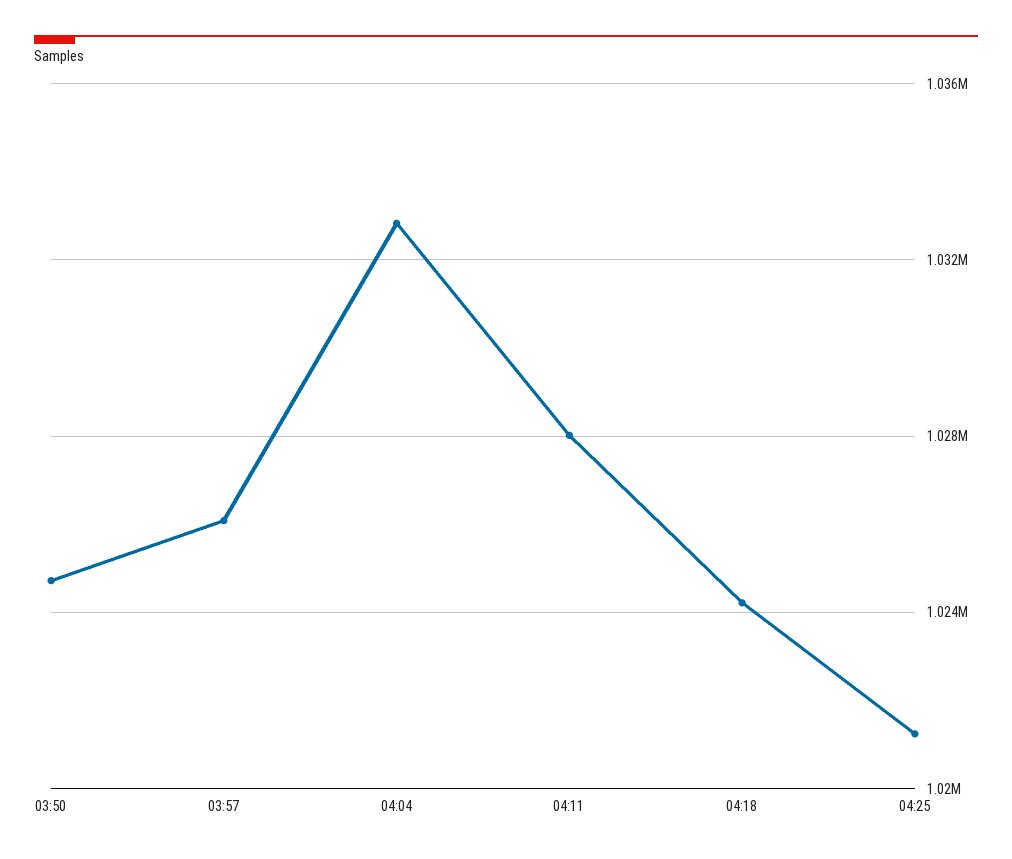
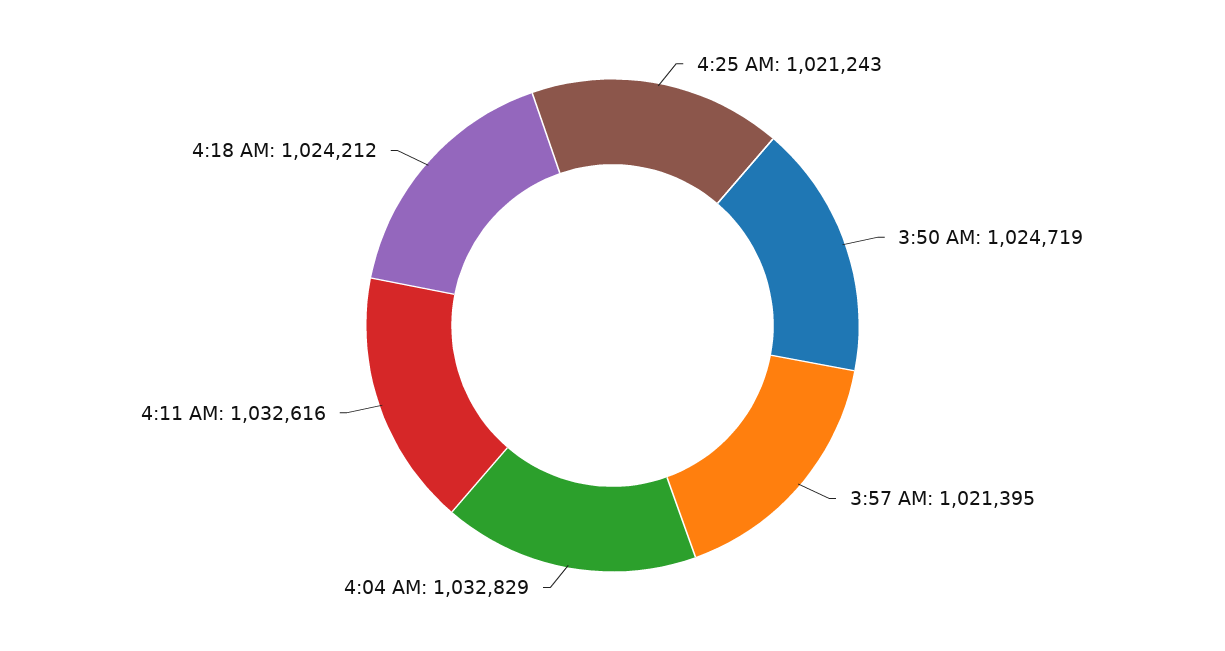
  {
    "03:50": 1024719,
-   "03:57": 1026000,
+   "03:57": 1021395,
    "04:04": 1032829,
-   "04:11": 1028000,
+   "04:11": 1032616,
    "04:18": 1024212,
    "04:25": 1021243
  }

